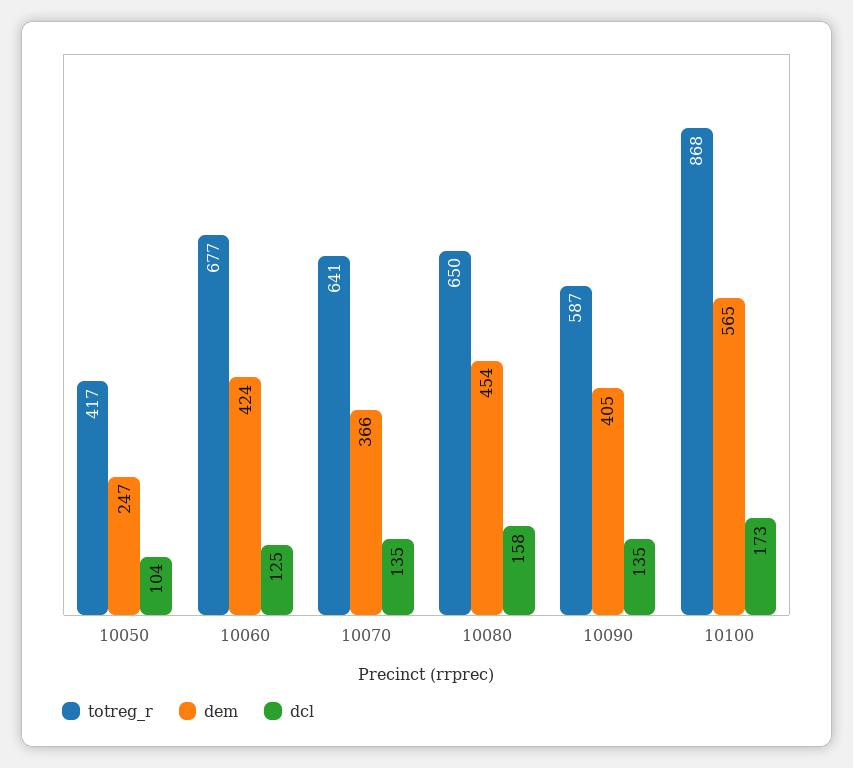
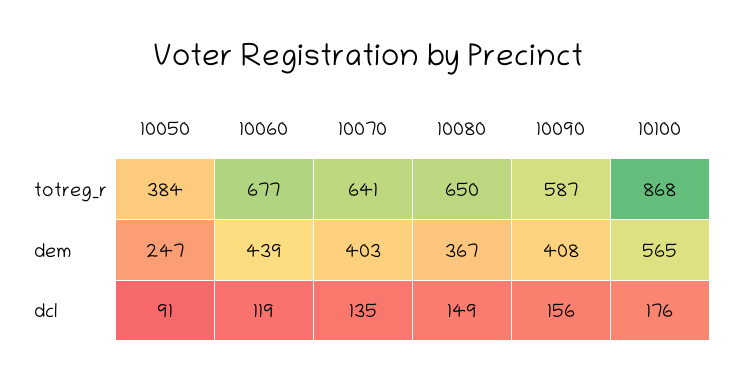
  {
    "totreg_r": {
-     "10050": 417,
+     "10050": 384,
      "10060": 677,
      "10070": 641,
      "10080": 650,
      "10090": 587,
      "10100": 868
    },
    "dem": {
      "10050": 247,
-     "10060": 424,
+     "10060": 439,
-     "10070": 366,
+     "10070": 403,
-     "10080": 454,
+     "10080": 367,
-     "10090": 405,
+     "10090": 408,
      "10100": 565
    },
    "dcl": {
-     "10050": 104,
+     "10050": 91,
-     "10060": 125,
+     "10060": 119,
      "10070": 135,
-     "10080": 158,
+     "10080": 149,
-     "10090": 135,
+     "10090": 156,
-     "10100": 173
+     "10100": 176
    }
  }

